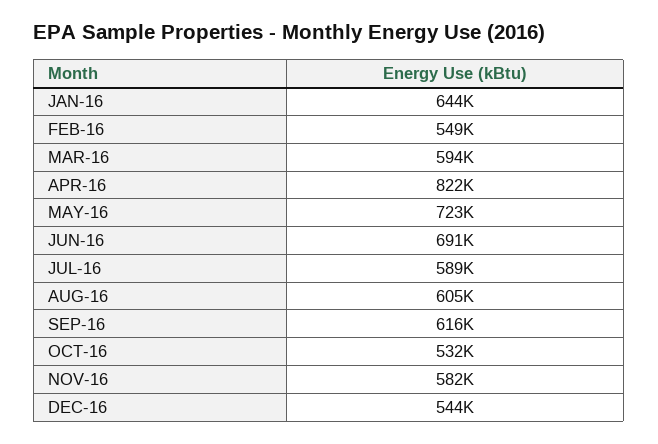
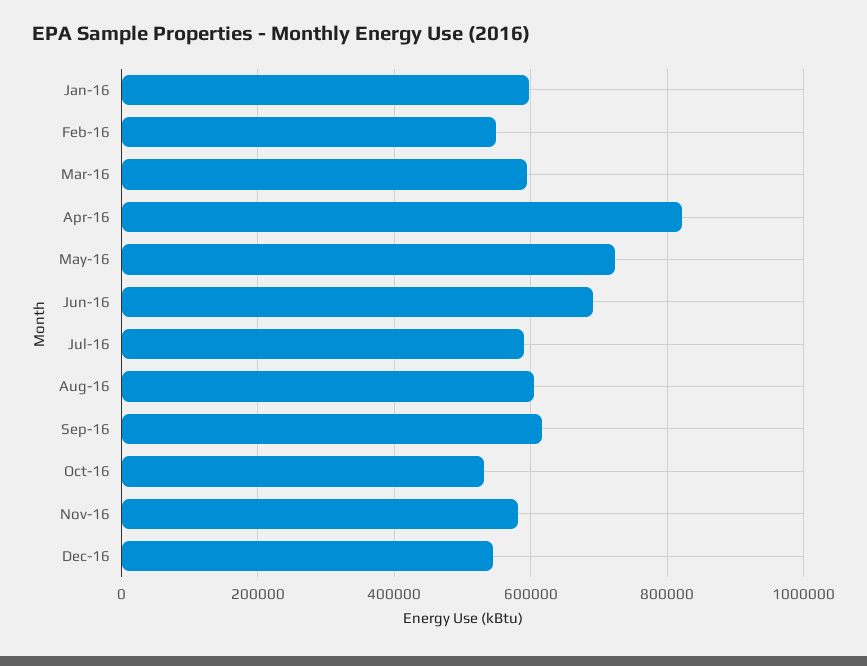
  {
-   "JAN-16": 644000,
+   "JAN-16": 600000,
    "FEB-16": 549000,
    "MAR-16": 594000,
    "APR-16": 822000,
    "MAY-16": 723000,
    "JUN-16": 691000,
    "JUL-16": 589000,
    "AUG-16": 605000,
    "SEP-16": 616000,
    "OCT-16": 532000,
    "NOV-16": 582000,
    "DEC-16": 544000
  }

